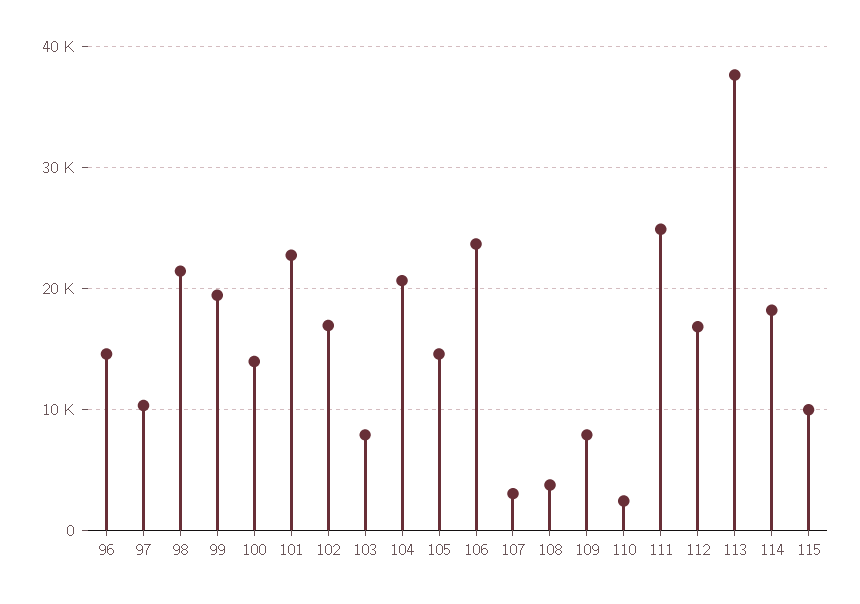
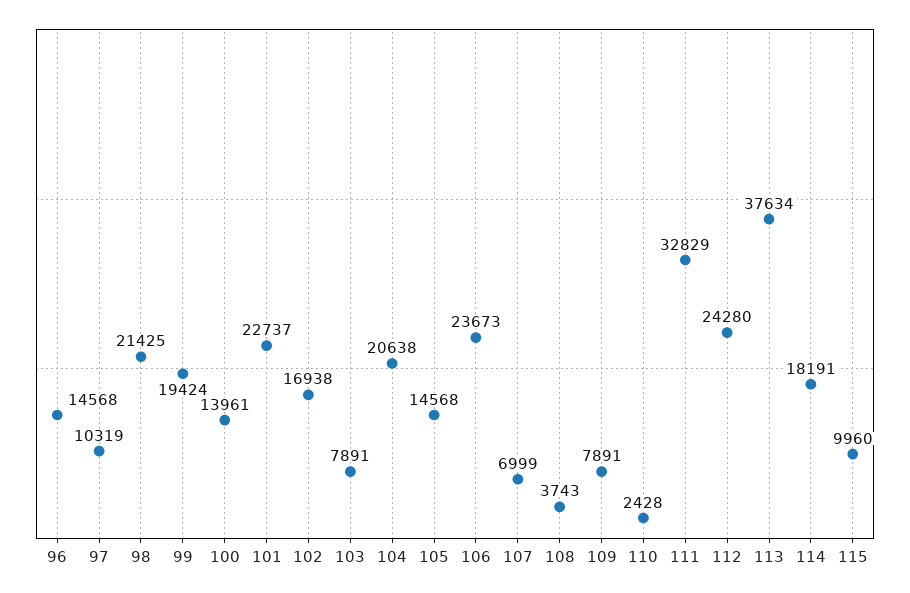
  {
    "96": 14568,
    "97": 10319,
    "98": 21425,
    "99": 19424,
    "100": 13961,
    "101": 22737,
    "102": 16938,
    "103": 7891,
    "104": 20638,
    "105": 14568,
    "106": 23673,
-   "107": 3000,
+   "107": 6999,
    "108": 3743,
    "109": 7891,
    "110": 2428,
-   "111": 25000,
+   "111": 32829,
-   "112": 17000,
+   "112": 24280,
    "113": 37634,
    "114": 18191,
    "115": 9960
  }

